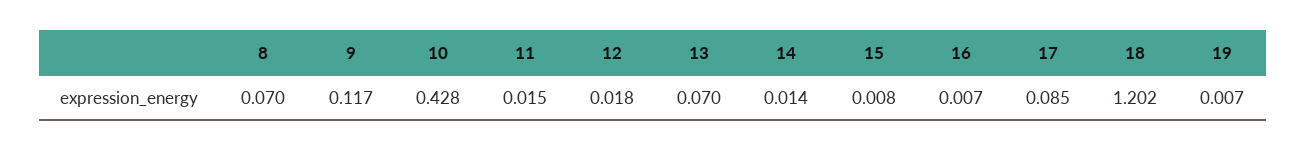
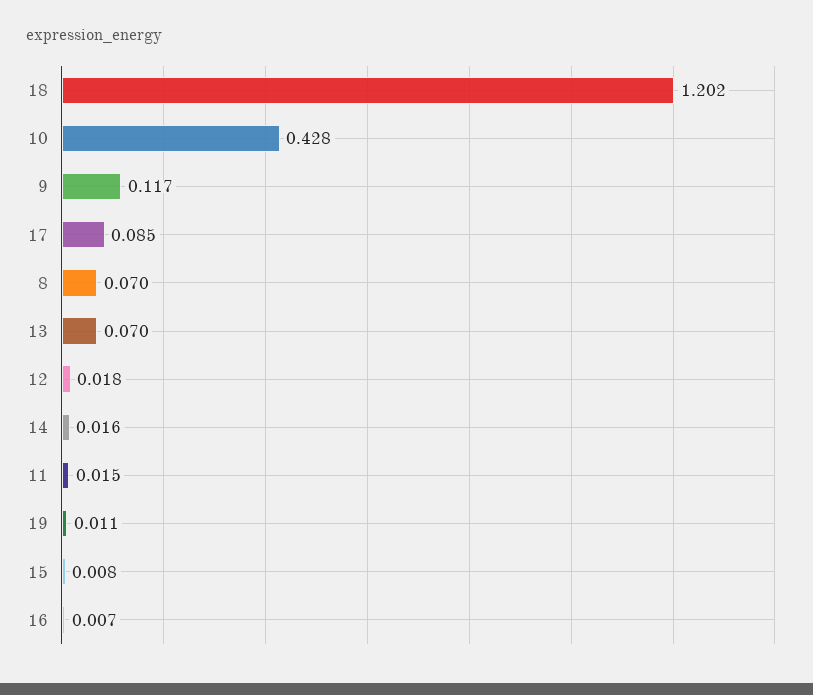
  {
    "8": 0.07,
    "9": 0.117,
    "10": 0.428,
    "11": 0.015,
    "12": 0.018,
    "13": 0.07,
-   "14": 0.014,
+   "14": 0.016,
    "15": 0.008,
    "16": 0.007,
    "17": 0.085,
    "18": 1.202,
-   "19": 0.007
+   "19": 0.011
  }

